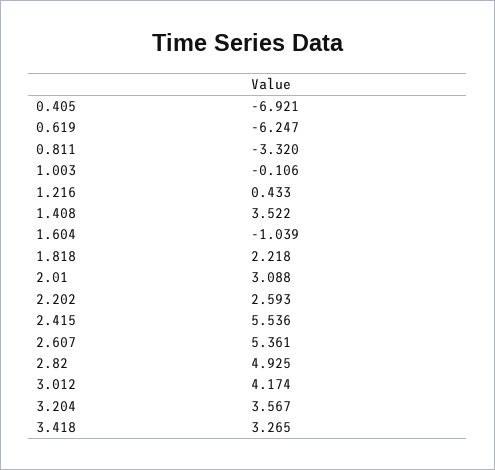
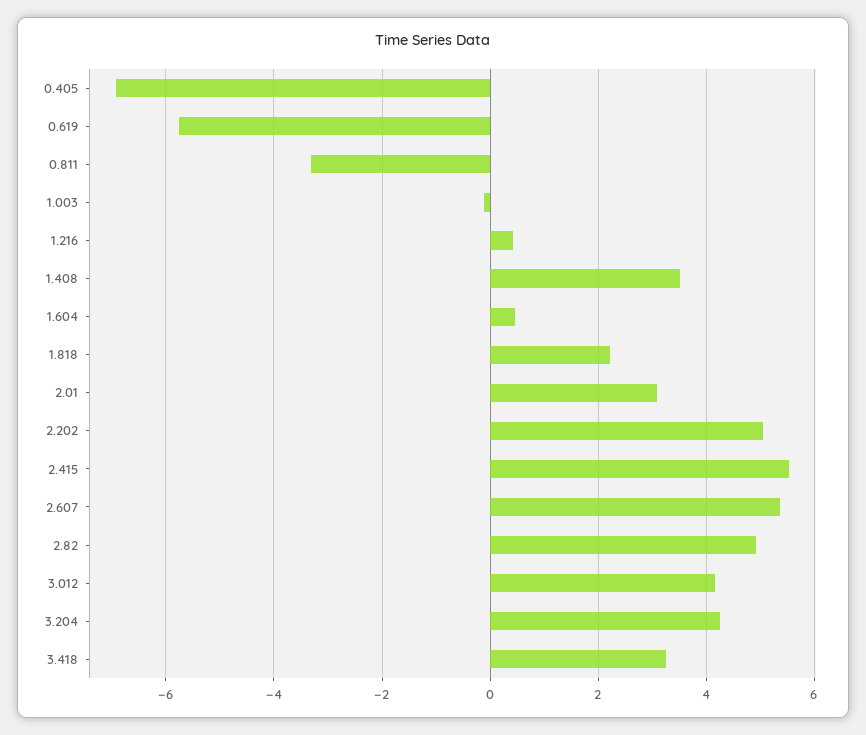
  {
    "0.405": -6.921,
-   "0.619": -6.247,
+   "0.619": -5.8,
    "0.811": -3.32,
    "1.003": -0.106,
    "1.216": 0.433,
    "1.408": 3.522,
-   "1.604": -1.039,
+   "1.604": 0.4,
    "1.818": 2.218,
    "2.01": 3.088,
-   "2.202": 2.593,
+   "2.202": 5,
    "2.415": 5.536,
    "2.607": 5.361,
    "2.82": 4.925,
    "3.012": 4.174,
-   "3.204": 3.567,
+   "3.204": 4.2,
    "3.418": 3.265
  }

